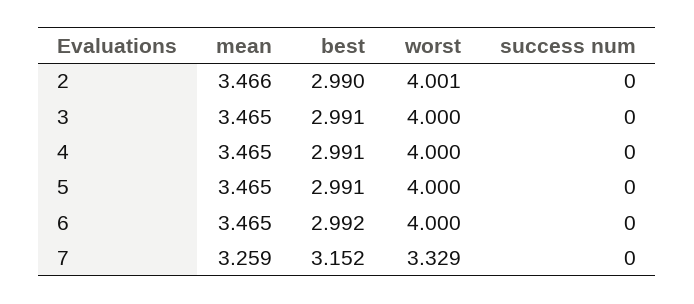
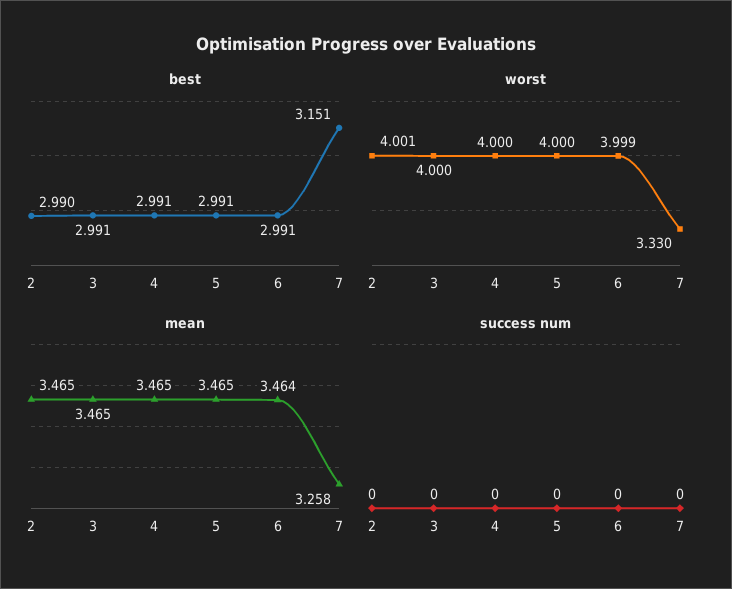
  {
    "mean": {
-     "2": 3.466,
+     "2": 3.465,
      "3": 3.465,
      "4": 3.465,
      "5": 3.465,
-     "6": 3.465,
+     "6": 3.464,
-     "7": 3.259
+     "7": 3.258
    },
    "best": {
      "2": 2.99,
      "3": 2.991,
      "4": 2.991,
      "5": 2.991,
-     "6": 2.992,
+     "6": 2.991,
-     "7": 3.152
+     "7": 3.151
    },
    "worst": {
      "2": 4.001,
      "3": 4,
      "4": 4,
      "5": 4,
-     "6": 4,
+     "6": 3.999,
-     "7": 3.329
+     "7": 3.33
    },
    "success num": {
      "2": 0,
      "3": 0,
      "4": 0,
      "5": 0,
      "6": 0,
      "7": 0
    }
  }

